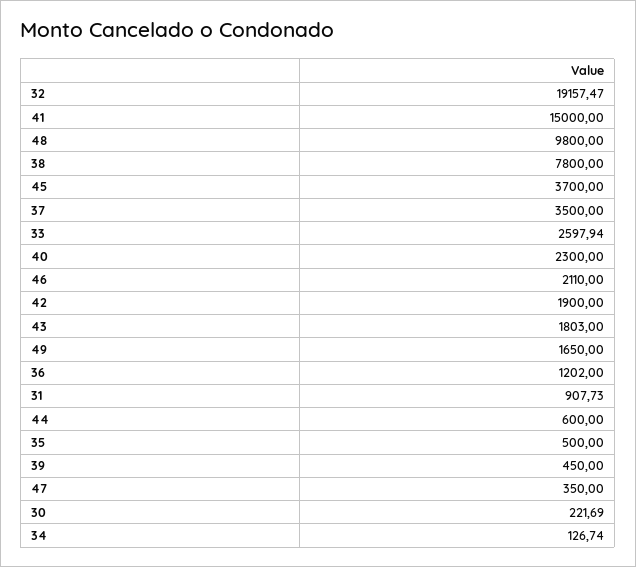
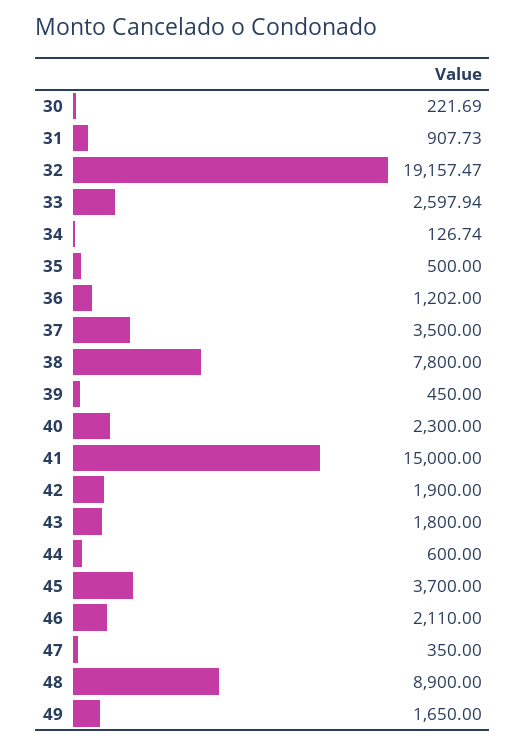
  {
    "32": 19157.47,
    "41": 15000,
-   "48": 9800,
+   "48": 8900,
    "38": 7800,
    "45": 3700,
    "37": 3500,
    "33": 2597.94,
    "40": 2300,
    "46": 2110,
    "42": 1900,
-   "43": 1803,
+   "43": 1800,
    "49": 1650,
    "36": 1202,
    "31": 907.73,
    "44": 600,
    "35": 500,
    "39": 450,
    "47": 350,
    "30": 221.69,
    "34": 126.74
  }

